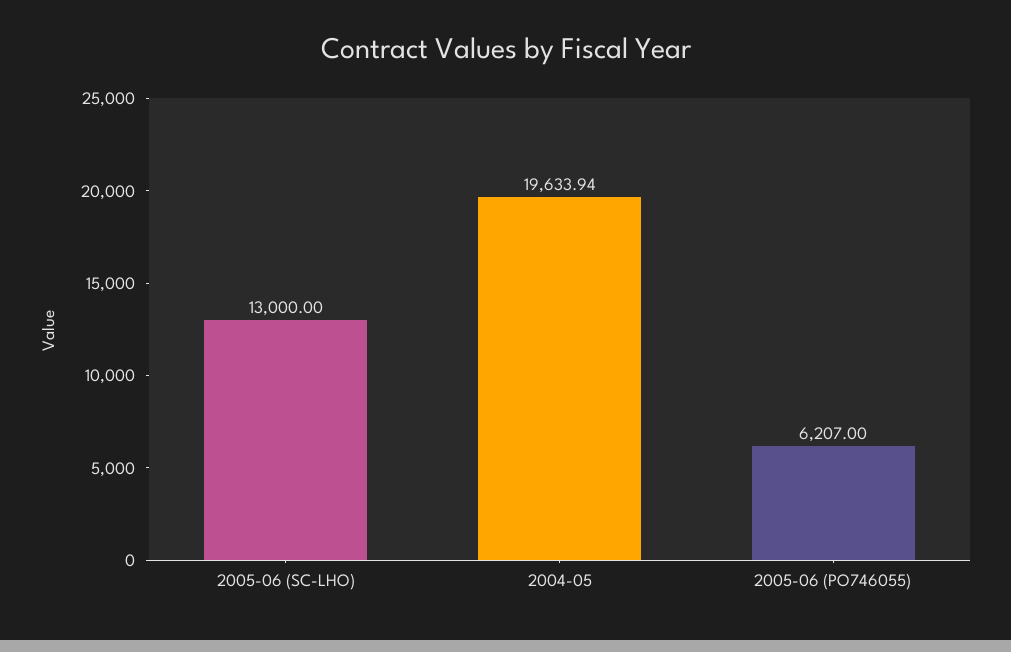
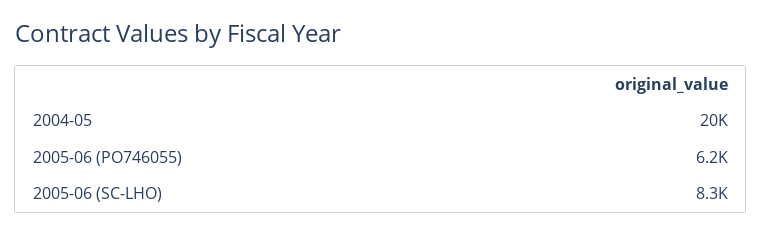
  {
-   "2005-06 (SC-LHO)": 13000,
+   "2005-06 (SC-LHO)": 8300,
    "2004-05": 19633.94,
    "2005-06 (PO746055)": 6207
  }

